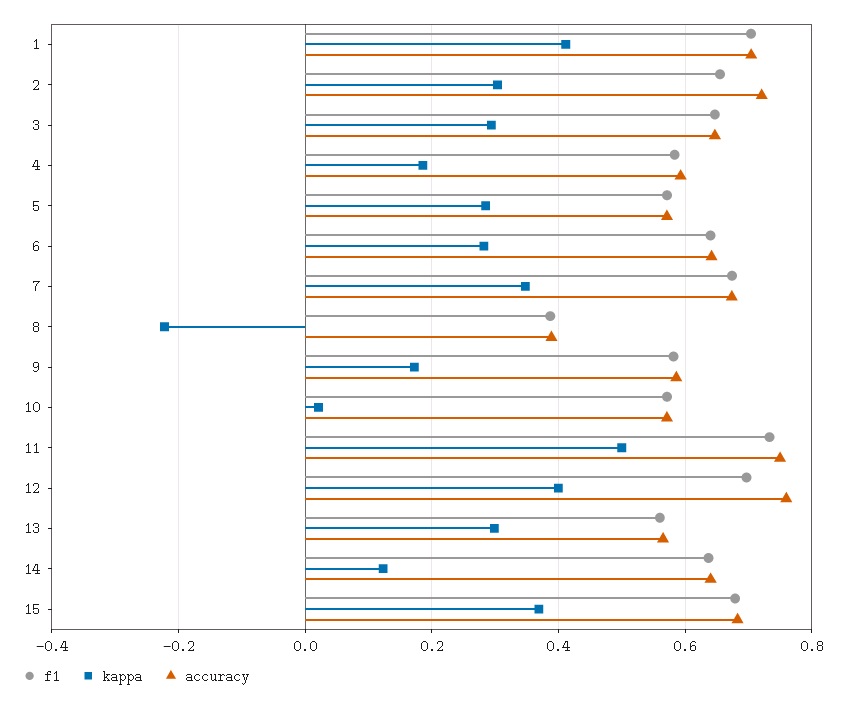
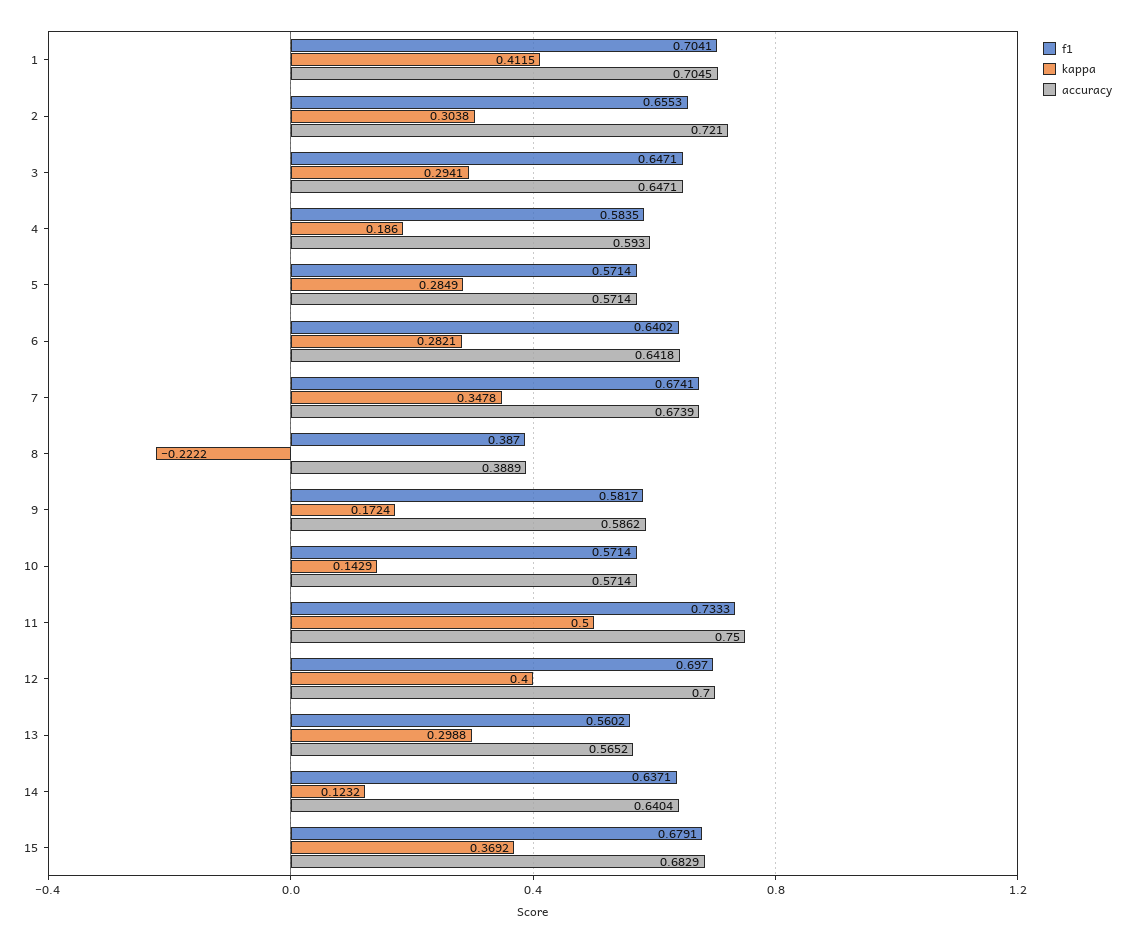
  {
    "f1": {
      "1": 0.7041,
      "2": 0.6553,
      "3": 0.6471,
      "4": 0.5835,
      "5": 0.5714,
      "6": 0.6402,
      "7": 0.6741,
      "8": 0.387,
      "9": 0.5817,
      "10": 0.5714,
      "11": 0.7333,
      "12": 0.697,
      "13": 0.5602,
      "14": 0.6371,
      "15": 0.6791
    },
    "kappa": {
      "1": 0.4115,
      "2": 0.3038,
      "3": 0.2941,
      "4": 0.186,
      "5": 0.2849,
      "6": 0.2821,
      "7": 0.3478,
      "8": -0.2222,
      "9": 0.1724,
-     "10": 0.02,
+     "10": 0.1429,
      "11": 0.5,
      "12": 0.4,
      "13": 0.2988,
      "14": 0.1232,
      "15": 0.3692
    },
    "accuracy": {
      "1": 0.7045,
      "2": 0.721,
      "3": 0.6471,
      "4": 0.593,
      "5": 0.5714,
      "6": 0.6418,
      "7": 0.6739,
      "8": 0.3889,
      "9": 0.5862,
      "10": 0.5714,
      "11": 0.75,
-     "12": 0.76,
+     "12": 0.7,
      "13": 0.5652,
      "14": 0.6404,
      "15": 0.6829
    }
  }

